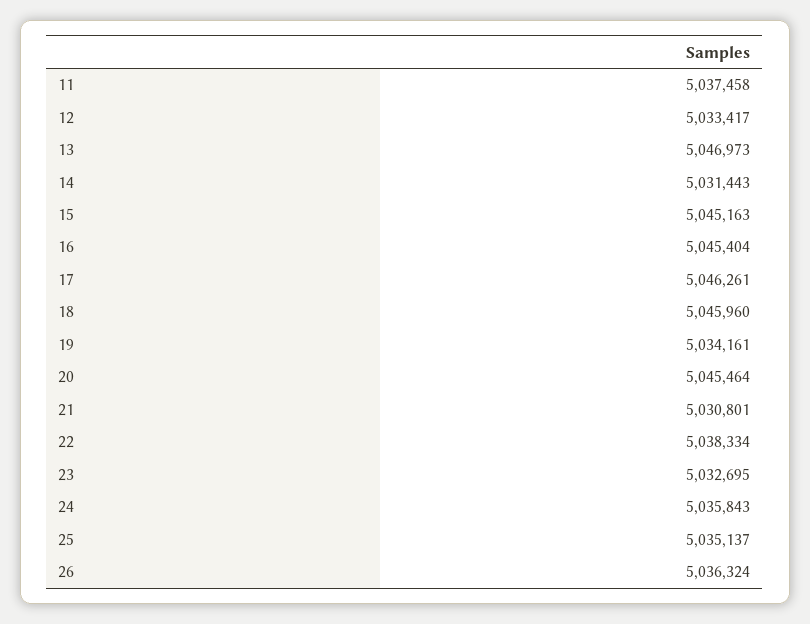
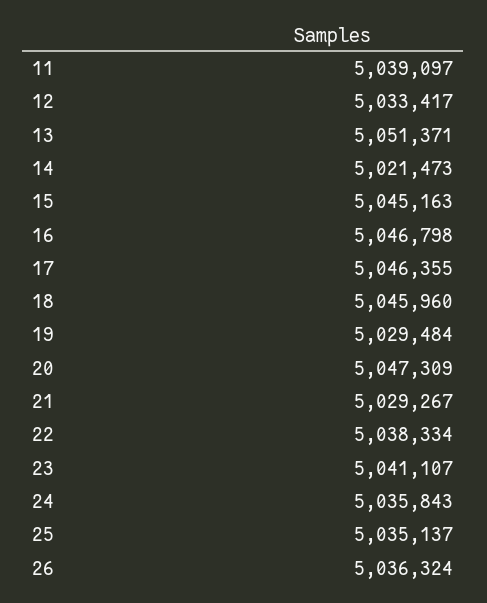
  {
-   "11": 5037458,
+   "11": 5039097,
    "12": 5033417,
-   "13": 5046973,
+   "13": 5051371,
-   "14": 5031443,
+   "14": 5021473,
    "15": 5045163,
-   "16": 5045404,
+   "16": 5046798,
-   "17": 5046261,
+   "17": 5046355,
    "18": 5045960,
-   "19": 5034161,
+   "19": 5029484,
-   "20": 5045464,
+   "20": 5047309,
-   "21": 5030801,
+   "21": 5029267,
    "22": 5038334,
-   "23": 5032695,
+   "23": 5041107,
    "24": 5035843,
    "25": 5035137,
    "26": 5036324
  }

